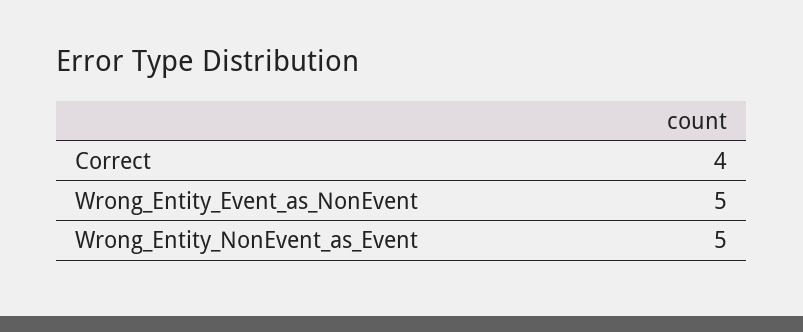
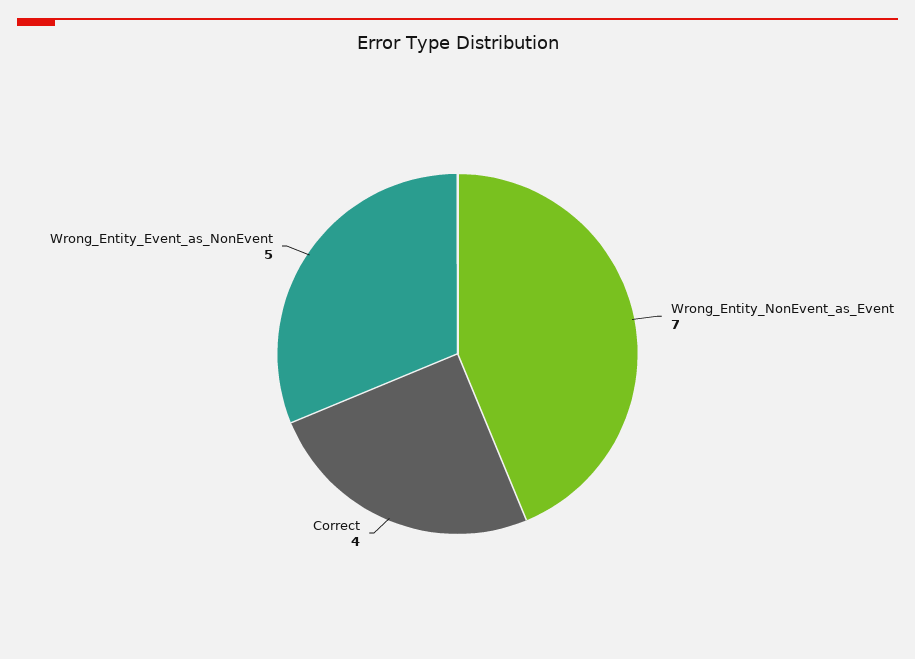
  {
    "Correct": 4,
    "Wrong_Entity_Event_as_NonEvent": 5,
-   "Wrong_Entity_NonEvent_as_Event": 5
+   "Wrong_Entity_NonEvent_as_Event": 7
  }

